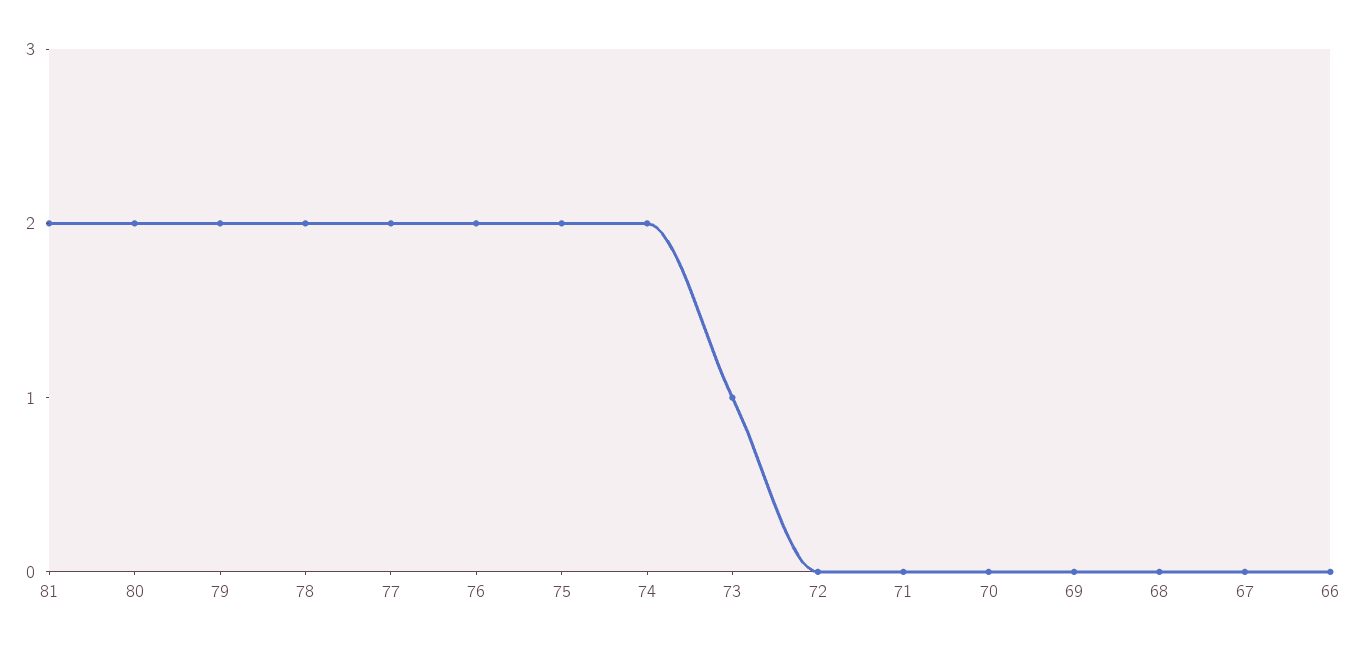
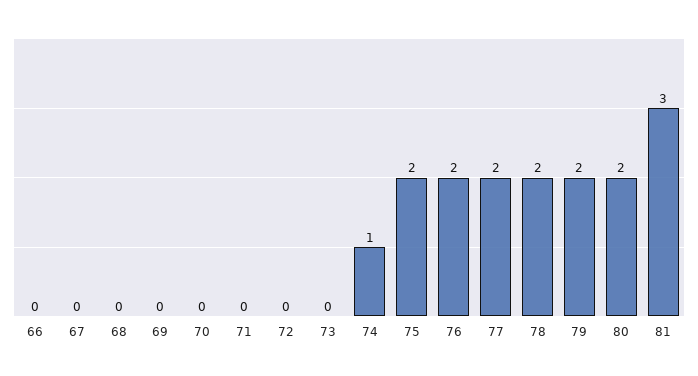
  {
-   "81": 2,
+   "81": 3,
    "80": 2,
    "79": 2,
    "78": 2,
    "77": 2,
    "76": 2,
    "75": 2,
-   "74": 2,
+   "74": 1,
-   "73": 1,
+   "73": 0,
    "72": 0,
    "71": 0,
    "70": 0,
    "69": 0,
    "68": 0,
    "67": 0,
    "66": 0
  }

